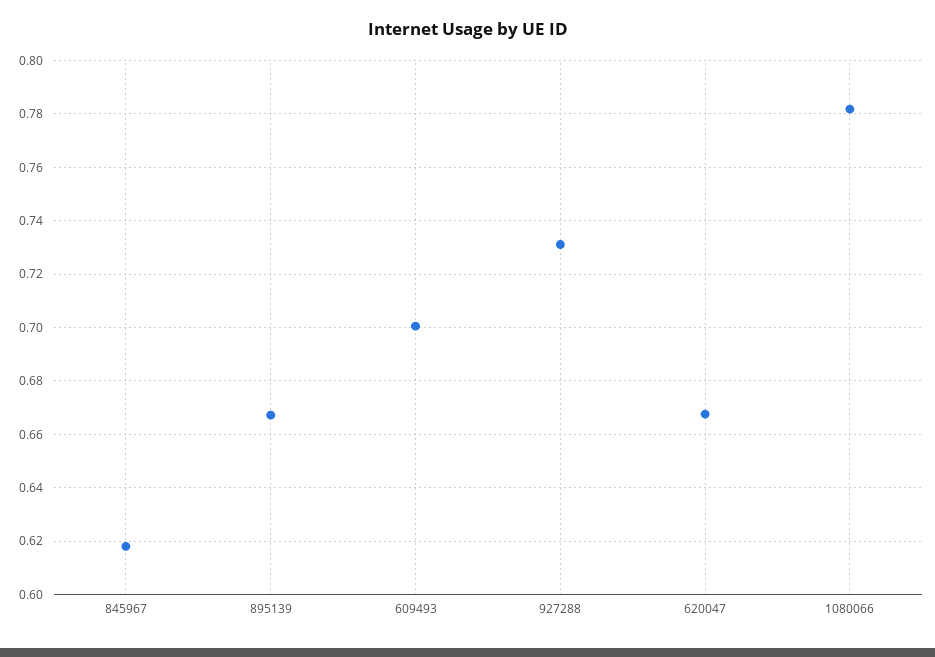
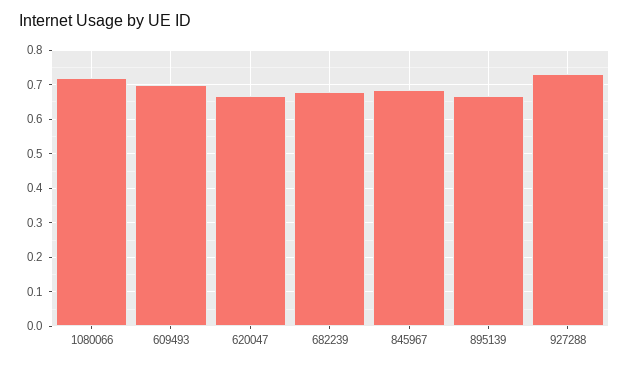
  {
-   "845967": 0.6175,
+   "845967": 0.68,
    "895139": 0.6675,
    "609493": 0.7,
    "927288": 0.73,
    "620047": 0.6675,
-   "1080066": 0.7825
+   "1080066": 0.72,
+   "682239": 0.68
  }

